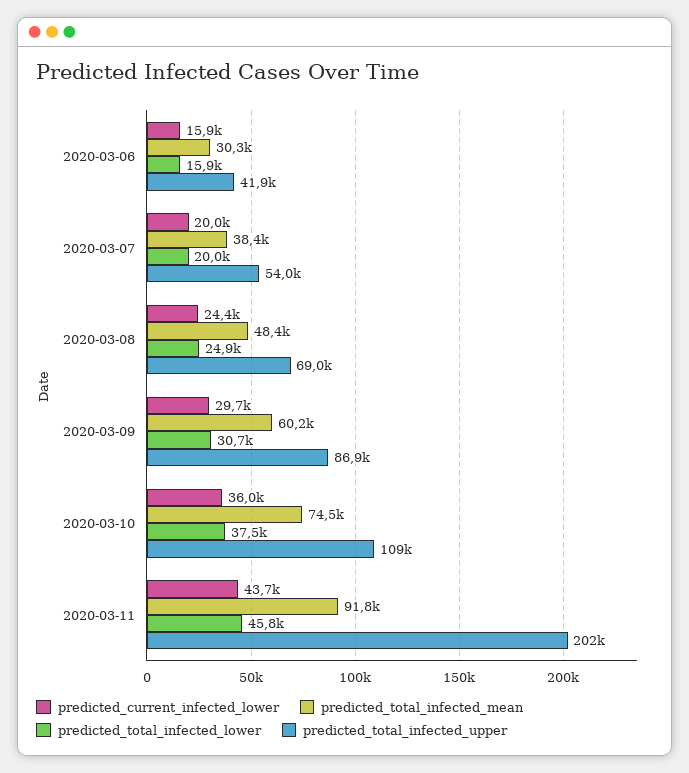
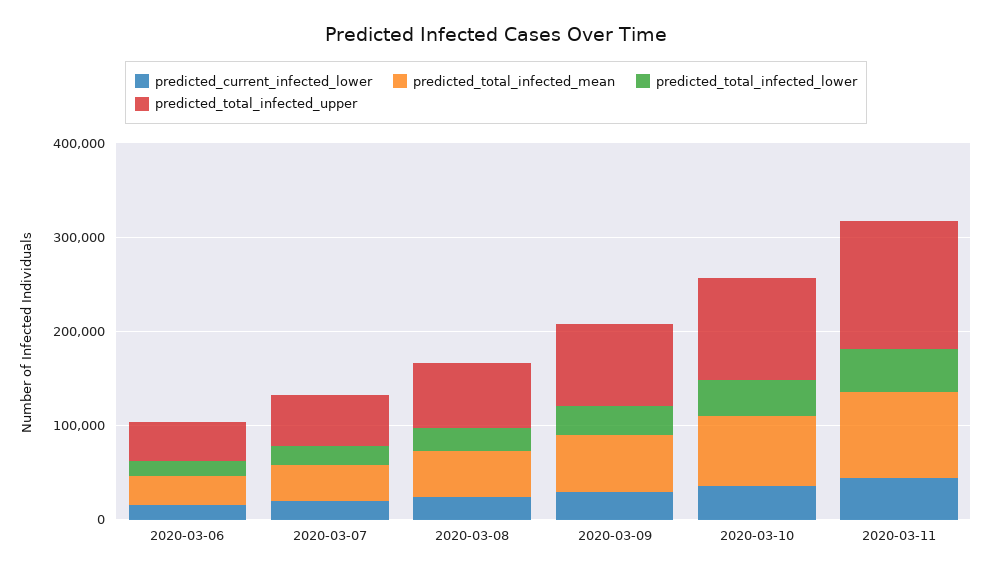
  {
    "predicted_current_infected_lower": {
      "2020-03-06": 15900,
      "2020-03-07": 20000,
      "2020-03-08": 24400,
      "2020-03-09": 29700,
      "2020-03-10": 36000,
      "2020-03-11": 43700
    },
    "predicted_total_infected_mean": {
      "2020-03-06": 30300,
      "2020-03-07": 38400,
      "2020-03-08": 48400,
      "2020-03-09": 60200,
      "2020-03-10": 74500,
      "2020-03-11": 91800
    },
    "predicted_total_infected_lower": {
      "2020-03-06": 15900,
      "2020-03-07": 20000,
      "2020-03-08": 24900,
      "2020-03-09": 30700,
      "2020-03-10": 37500,
      "2020-03-11": 45800
    },
    "predicted_total_infected_upper": {
      "2020-03-06": 41900,
      "2020-03-07": 54000,
      "2020-03-08": 69000,
      "2020-03-09": 86900,
      "2020-03-10": 109000,
-     "2020-03-11": 202000
+     "2020-03-11": 140000
    }
  }

